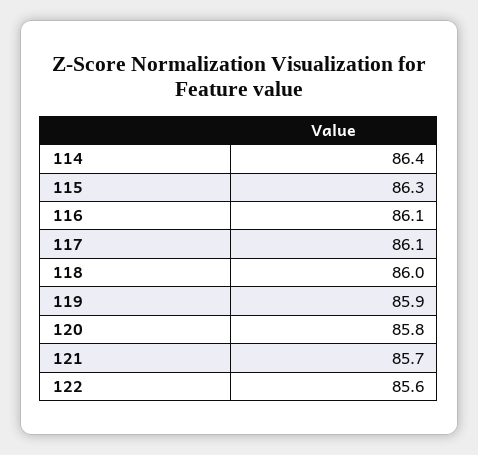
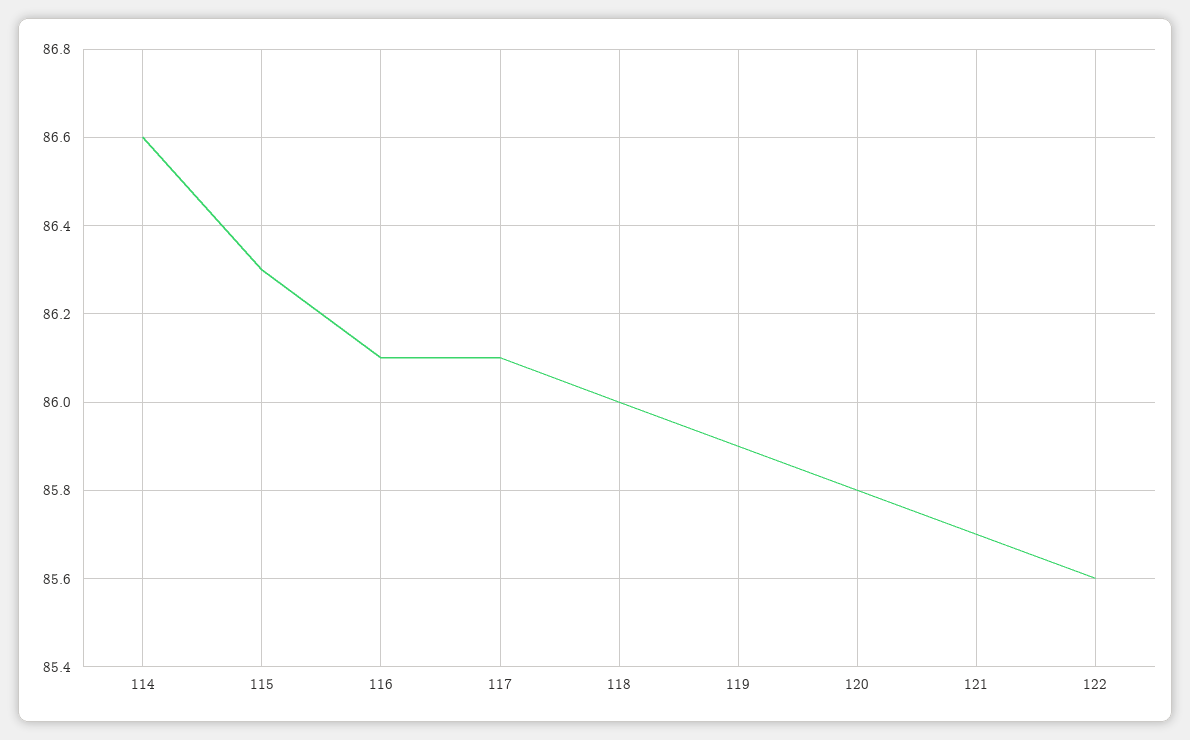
  {
-   "114": 86.4,
+   "114": 86.6,
    "115": 86.3,
    "116": 86.1,
    "117": 86.1,
    "118": 86,
    "119": 85.9,
    "120": 85.8,
    "121": 85.7,
    "122": 85.6
  }

